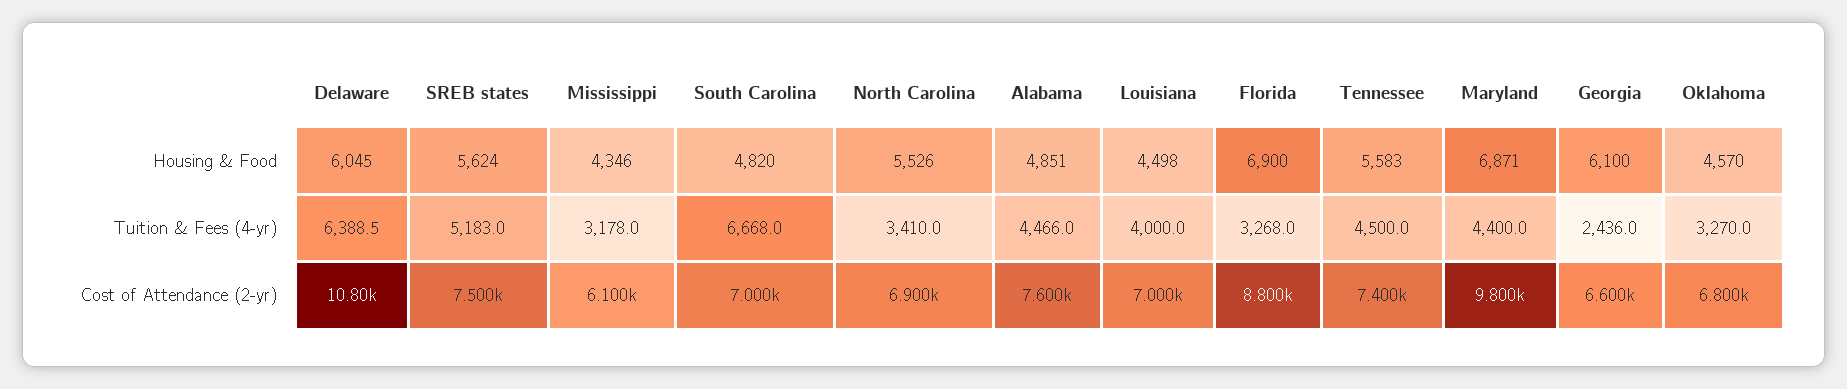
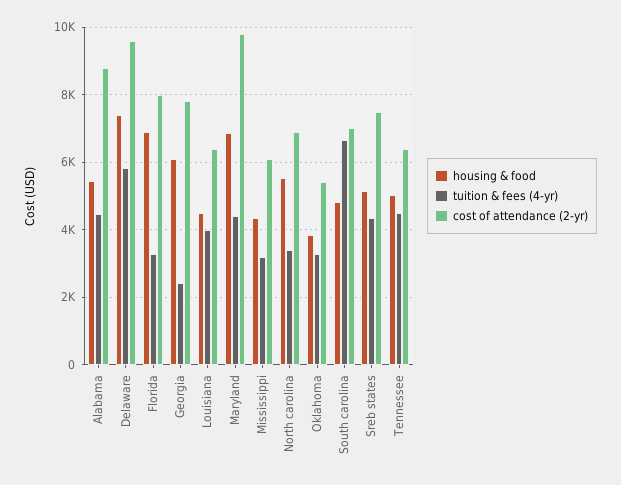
  {
    "Housing & Food": {
-     "Delaware": 6045,
+     "Delaware": 7400,
-     "SREB states": 5624,
+     "SREB states": 5200,
      "Mississippi": 4346,
      "South Carolina": 4820,
      "North Carolina": 5526,
-     "Alabama": 4851,
+     "Alabama": 5400,
      "Louisiana": 4498,
      "Florida": 6900,
-     "Tennessee": 5583,
+     "Tennessee": 5000,
      "Maryland": 6871,
      "Georgia": 6100,
-     "Oklahoma": 4570
+     "Oklahoma": 3800
    },
    "Tuition & Fees (4-yr)": {
-     "Delaware": 6388.5,
+     "Delaware": 5800,
-     "SREB states": 5183,
+     "SREB states": 4400,
      "Mississippi": 3178,
      "South Carolina": 6668,
      "North Carolina": 3410,
      "Alabama": 4466,
      "Louisiana": 4000,
      "Florida": 3268,
      "Tennessee": 4500,
      "Maryland": 4400,
      "Georgia": 2436,
      "Oklahoma": 3270
    },
    "Cost of Attendance (2-yr)": {
-     "Delaware": 10800,
+     "Delaware": 9600,
      "SREB states": 7500,
      "Mississippi": 6100,
      "South Carolina": 7000,
      "North Carolina": 6900,
-     "Alabama": 7600,
+     "Alabama": 8800,
-     "Louisiana": 7000,
+     "Louisiana": 6400,
-     "Florida": 8800,
+     "Florida": 8000,
-     "Tennessee": 7400,
+     "Tennessee": 6400,
      "Maryland": 9800,
-     "Georgia": 6600,
+     "Georgia": 7800,
-     "Oklahoma": 6800
+     "Oklahoma": 5400
    }
  }

